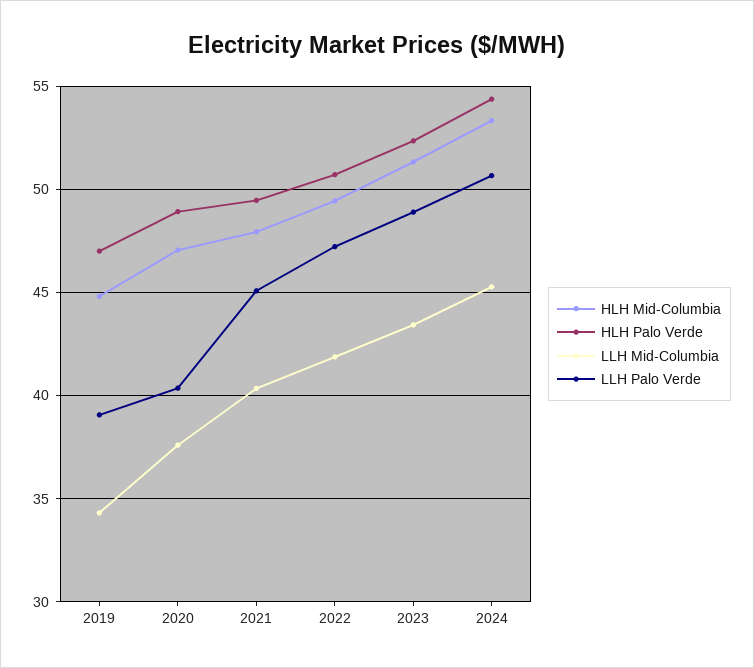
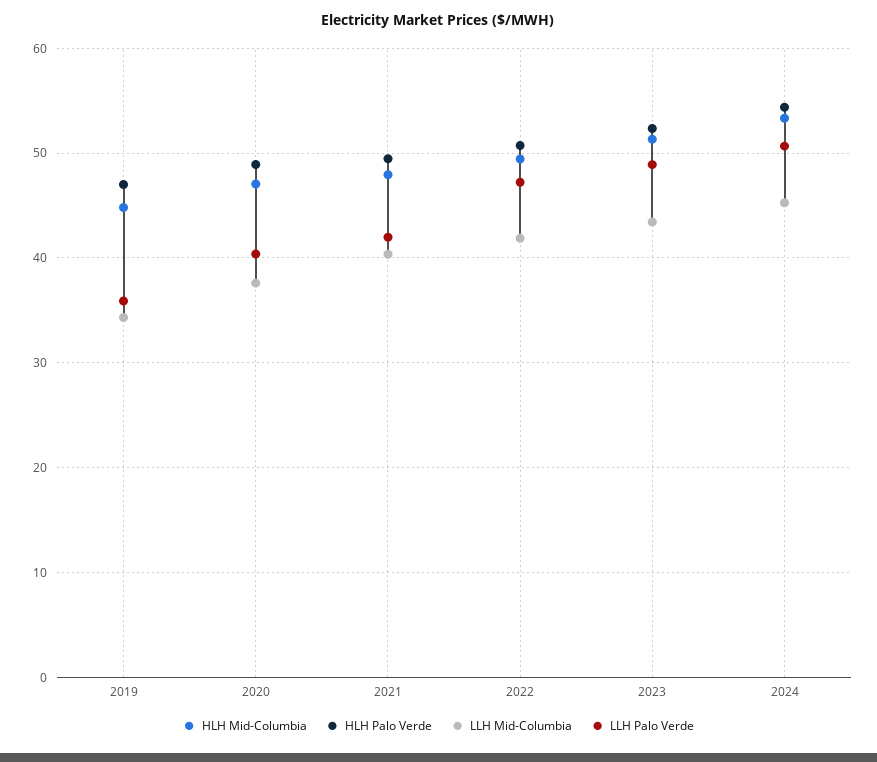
  {
    "HLH Mid-Columbia": {
      "2019": 45,
      "2020": 47,
      "2021": 48,
      "2022": 49.5,
      "2023": 51.5,
      "2024": 53.5
    },
    "HLH Palo Verde": {
      "2019": 47,
      "2020": 49,
      "2021": 49.5,
      "2022": 50.5,
      "2023": 52.5,
      "2024": 54.5
    },
    "LLH Mid-Columbia": {
      "2019": 34.5,
      "2020": 37.5,
      "2021": 40.5,
      "2022": 42,
      "2023": 43.5,
      "2024": 45.5
    },
    "LLH Palo Verde": {
-     "2019": 39,
+     "2019": 36,
      "2020": 40.5,
-     "2021": 45,
+     "2021": 42,
      "2022": 47,
      "2023": 49,
      "2024": 50.5
    }
  }

